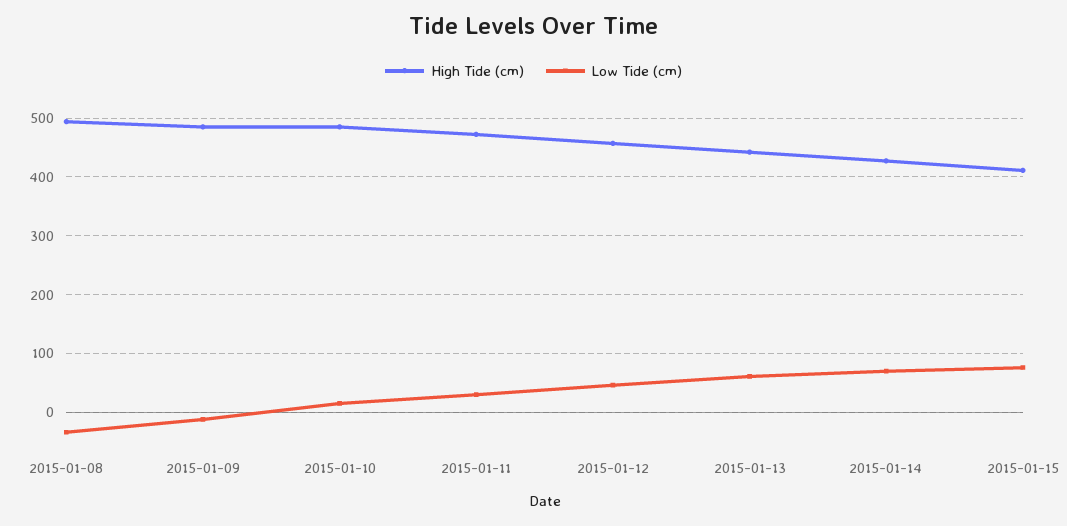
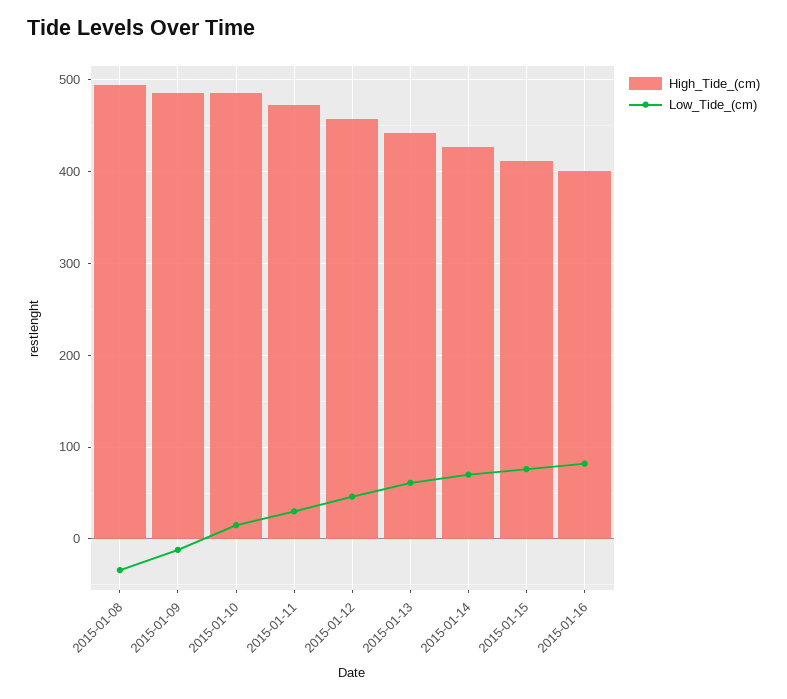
  {
    "High Tide (cm)": {
      "2015-01-08": 490,
      "2015-01-09": 490,
      "2015-01-10": 490,
      "2015-01-11": 470,
      "2015-01-12": 460,
      "2015-01-13": 440,
      "2015-01-14": 430,
-     "2015-01-15": 410
+     "2015-01-15": 410,
+     "2015-01-16": 400
    },
    "Low Tide (cm)": {
      "2015-01-08": -30,
      "2015-01-09": -10,
      "2015-01-10": 20,
      "2015-01-11": 30,
      "2015-01-12": 50,
      "2015-01-13": 60,
      "2015-01-14": 70,
-     "2015-01-15": 80
+     "2015-01-15": 80,
+     "2015-01-16": 80
    }
  }

